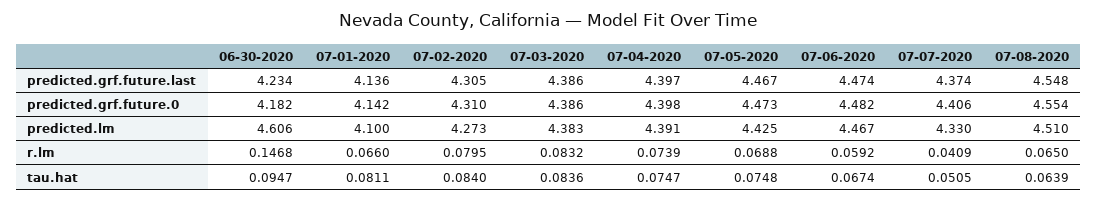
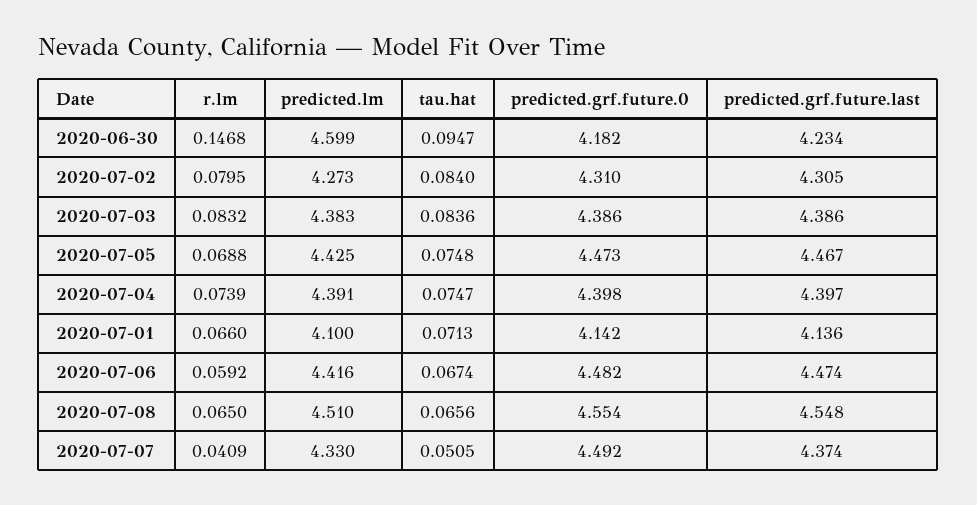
  {
    "06-30-2020": {
      "predicted.grf.future.last": 4.234,
      "predicted.grf.future.0": 4.182,
-     "predicted.lm": 4.606,
+     "predicted.lm": 4.599,
      "r.lm": 0.1468,
      "tau.hat": 0.0947
    },
    "07-01-2020": {
      "predicted.grf.future.last": 4.136,
      "predicted.grf.future.0": 4.142,
      "predicted.lm": 4.1,
      "r.lm": 0.066,
-     "tau.hat": 0.0811
+     "tau.hat": 0.0713
    },
    "07-02-2020": {
      "predicted.grf.future.last": 4.305,
      "predicted.grf.future.0": 4.31,
      "predicted.lm": 4.273,
      "r.lm": 0.0795,
      "tau.hat": 0.084
    },
    "07-03-2020": {
      "predicted.grf.future.last": 4.386,
      "predicted.grf.future.0": 4.386,
      "predicted.lm": 4.383,
      "r.lm": 0.0832,
      "tau.hat": 0.0836
    },
    "07-04-2020": {
      "predicted.grf.future.last": 4.397,
      "predicted.grf.future.0": 4.398,
      "predicted.lm": 4.391,
      "r.lm": 0.0739,
      "tau.hat": 0.0747
    },
    "07-05-2020": {
      "predicted.grf.future.last": 4.467,
      "predicted.grf.future.0": 4.473,
      "predicted.lm": 4.425,
      "r.lm": 0.0688,
      "tau.hat": 0.0748
    },
    "07-06-2020": {
      "predicted.grf.future.last": 4.474,
      "predicted.grf.future.0": 4.482,
-     "predicted.lm": 4.467,
+     "predicted.lm": 4.416,
      "r.lm": 0.0592,
      "tau.hat": 0.0674
    },
    "07-07-2020": {
      "predicted.grf.future.last": 4.374,
-     "predicted.grf.future.0": 4.406,
+     "predicted.grf.future.0": 4.492,
      "predicted.lm": 4.33,
      "r.lm": 0.0409,
      "tau.hat": 0.0505
    },
    "07-08-2020": {
      "predicted.grf.future.last": 4.548,
      "predicted.grf.future.0": 4.554,
      "predicted.lm": 4.51,
      "r.lm": 0.065,
-     "tau.hat": 0.0639
+     "tau.hat": 0.0656
    }
  }

